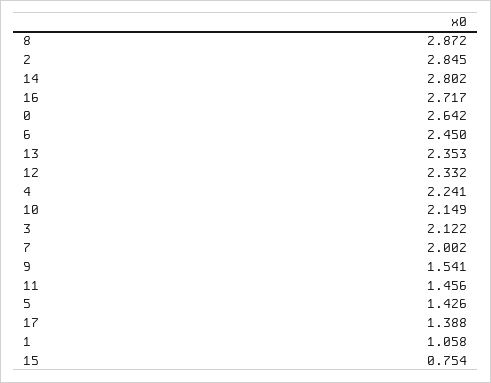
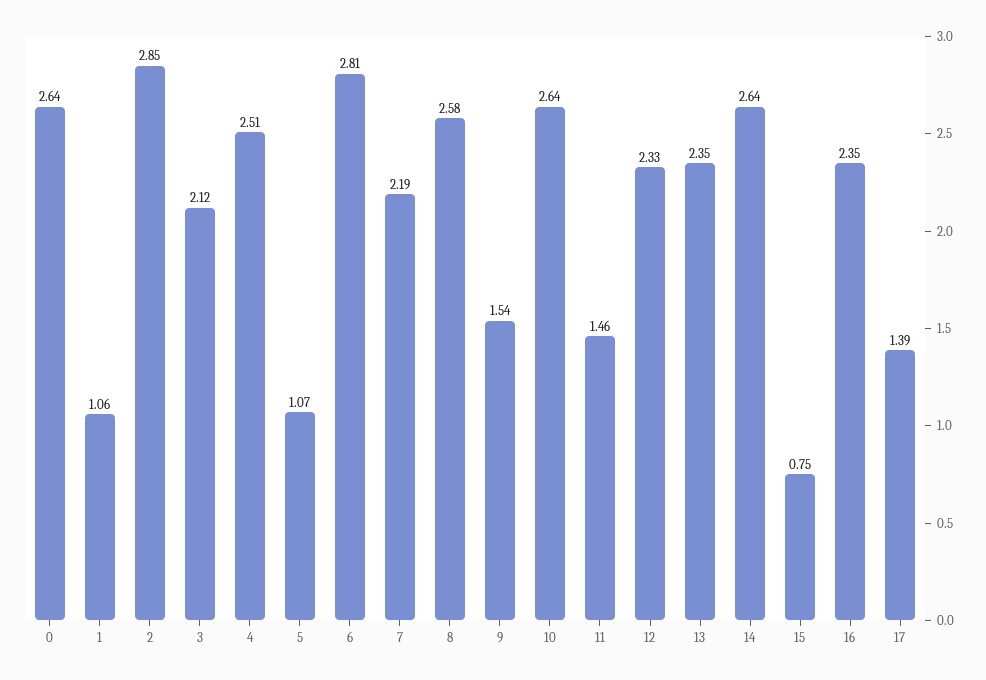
  {
-   "8": 2.872,
+   "8": 2.58,
    "2": 2.845,
-   "14": 2.802,
+   "14": 2.64,
-   "16": 2.717,
+   "16": 2.35,
    "0": 2.642,
-   "6": 2.45,
+   "6": 2.81,
    "13": 2.353,
    "12": 2.332,
-   "4": 2.241,
+   "4": 2.51,
-   "10": 2.149,
+   "10": 2.64,
    "3": 2.122,
-   "7": 2.002,
+   "7": 2.19,
    "9": 1.541,
    "11": 1.456,
-   "5": 1.426,
+   "5": 1.07,
    "17": 1.388,
    "1": 1.058,
    "15": 0.754
  }

